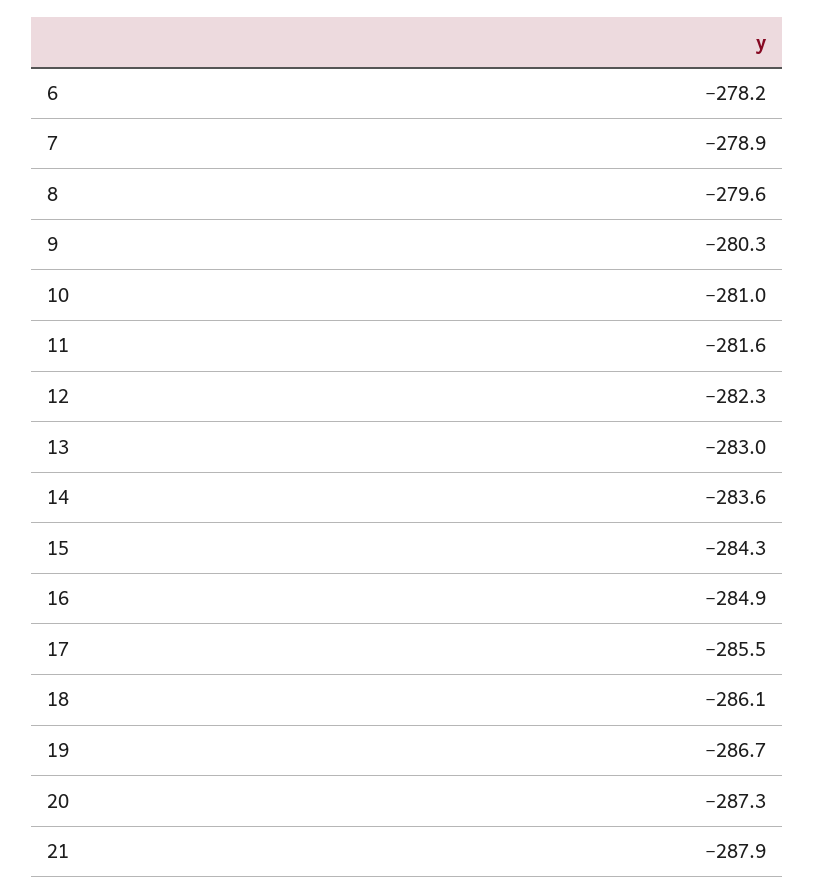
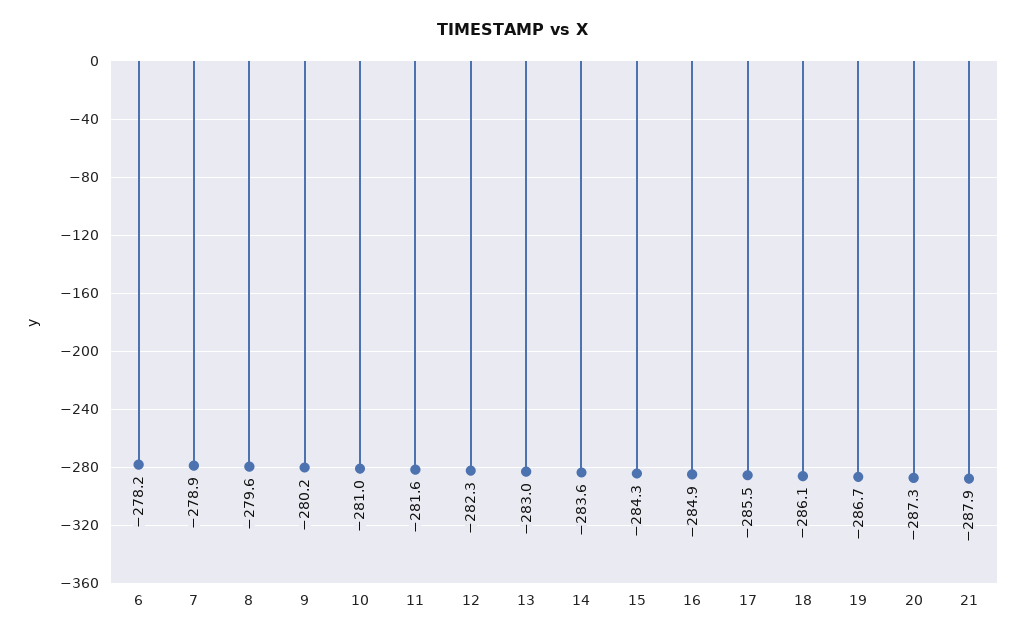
  {
    "6": -278.2,
    "7": -278.9,
    "8": -279.6,
-   "9": -280.3,
+   "9": -280.2,
    "10": -281,
    "11": -281.6,
    "12": -282.3,
    "13": -283,
    "14": -283.6,
    "15": -284.3,
    "16": -284.9,
    "17": -285.5,
    "18": -286.1,
    "19": -286.7,
    "20": -287.3,
    "21": -287.9
  }

